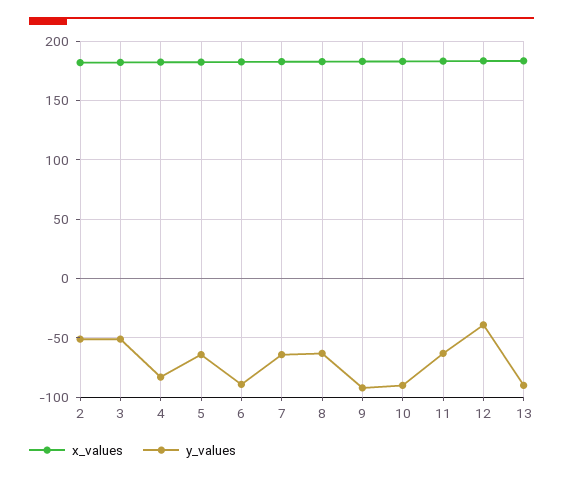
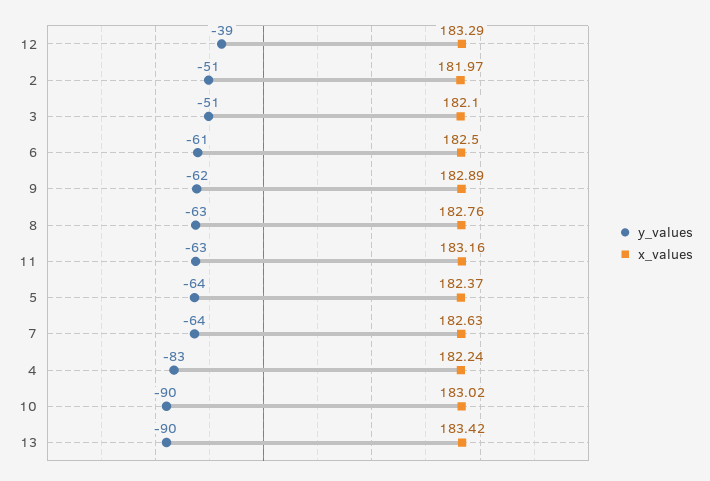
  {
    "x_values": {
      "2": 181.97,
      "3": 182.1,
      "4": 182.24,
      "5": 182.37,
      "6": 182.5,
      "7": 182.63,
      "8": 182.76,
      "9": 182.89,
      "10": 183.02,
      "11": 183.16,
      "12": 183.29,
      "13": 183.42
    },
    "y_values": {
      "2": -51,
      "3": -51,
      "4": -83,
      "5": -64,
-     "6": -90,
+     "6": -61,
      "7": -64,
      "8": -63,
-     "9": -90,
+     "9": -62,
      "10": -90,
      "11": -63,
      "12": -39,
      "13": -90
    }
  }

